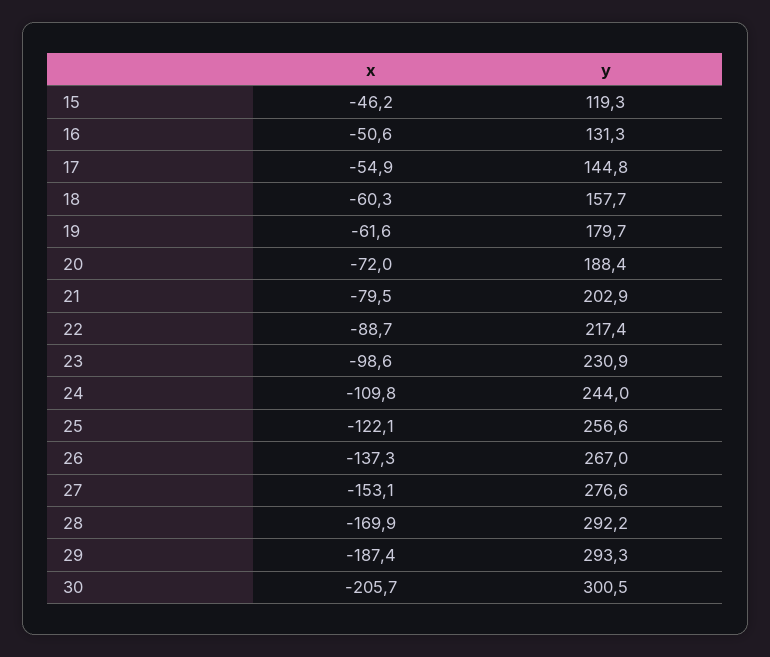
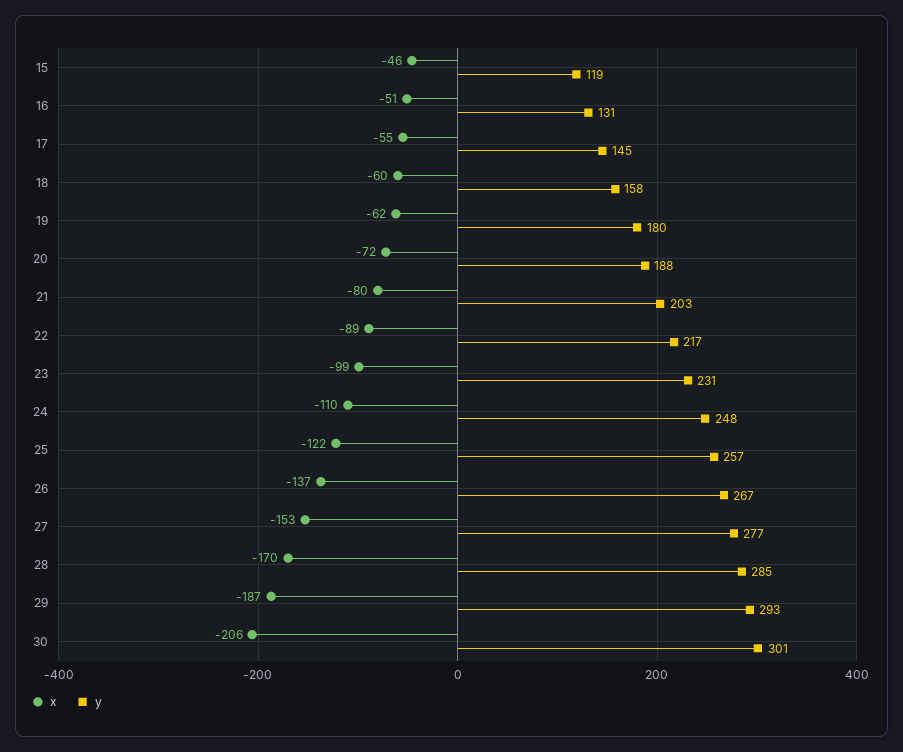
  {
    "x": {
      "15": -46.2,
      "16": -50.6,
      "17": -54.9,
      "18": -60.3,
      "19": -61.6,
      "20": -72,
      "21": -79.5,
      "22": -88.7,
      "23": -98.6,
      "24": -109.8,
      "25": -122.1,
      "26": -137.3,
      "27": -153.1,
      "28": -169.9,
      "29": -187.4,
      "30": -205.7
    },
    "y": {
      "15": 119.3,
      "16": 131.3,
      "17": 144.8,
      "18": 157.7,
      "19": 179.7,
      "20": 188.4,
      "21": 202.9,
      "22": 217.4,
      "23": 230.9,
-     "24": 244,
+     "24": 248,
      "25": 256.6,
      "26": 267,
      "27": 276.6,
-     "28": 292.2,
+     "28": 285,
      "29": 293.3,
      "30": 300.5
    }
  }

